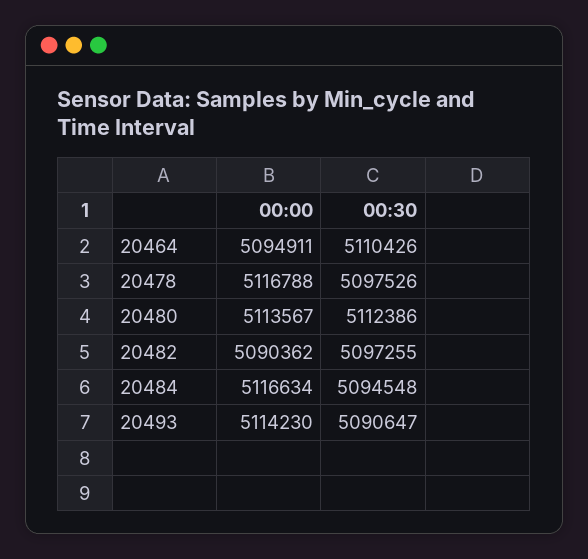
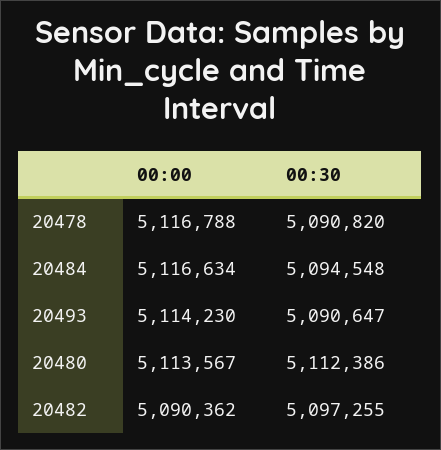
  {
    "00:00": {
-     "20464": 5094911,
      "20478": 5116788,
      "20480": 5113567,
      "20482": 5090362,
      "20484": 5116634,
      "20493": 5114230
    },
    "00:30": {
-     "20464": 5110426,
-     "20478": 5097526,
+     "20478": 5090820,
      "20480": 5112386,
      "20482": 5097255,
      "20484": 5094548,
      "20493": 5090647
    }
  }

